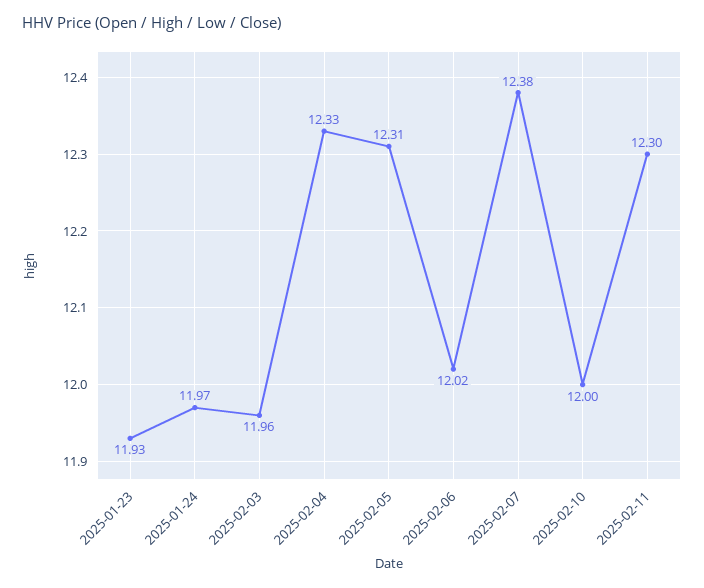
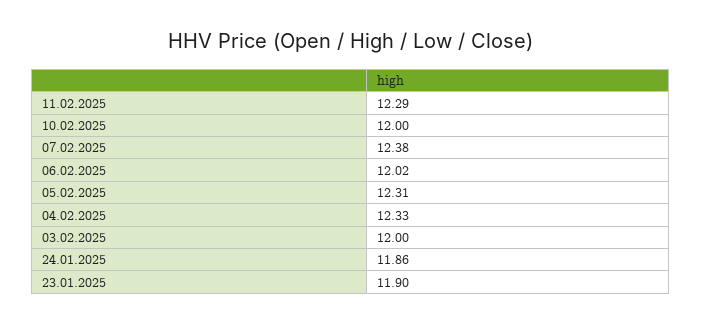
  {
-   "2025-01-23": 11.93,
+   "2025-01-23": 11.9,
-   "2025-01-24": 11.97,
+   "2025-01-24": 11.86,
-   "2025-02-03": 11.96,
+   "2025-02-03": 12,
    "2025-02-04": 12.33,
    "2025-02-05": 12.31,
    "2025-02-06": 12.02,
    "2025-02-07": 12.38,
    "2025-02-10": 12,
-   "2025-02-11": 12.3
+   "2025-02-11": 12.29
  }

